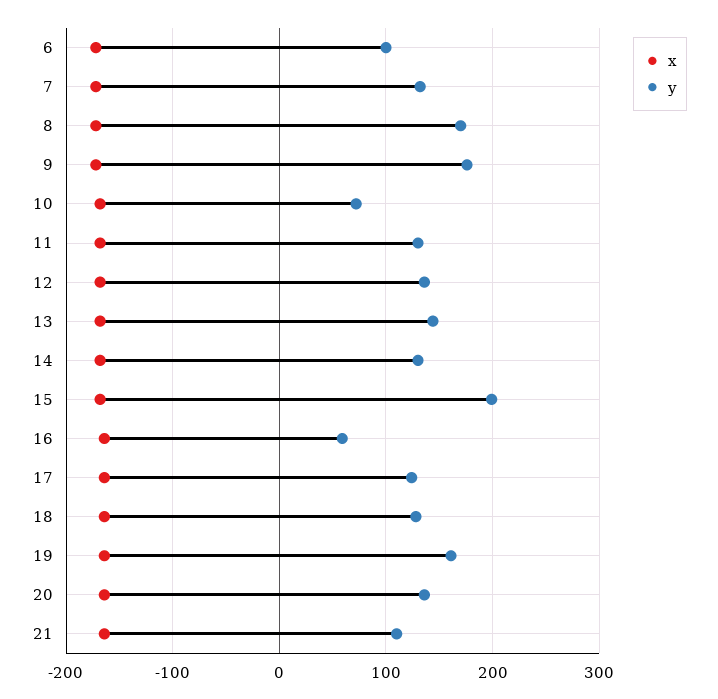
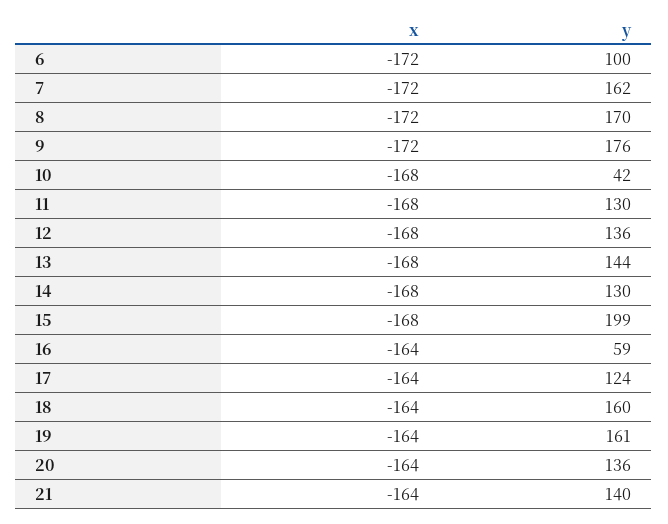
  {
    "x": {
      "6": -172,
      "7": -172,
      "8": -172,
      "9": -172,
      "10": -168,
      "11": -168,
      "12": -168,
      "13": -168,
      "14": -168,
      "15": -168,
      "16": -164,
      "17": -164,
      "18": -164,
      "19": -164,
      "20": -164,
      "21": -164
    },
    "y": {
      "6": 100,
-     "7": 130,
+     "7": 162,
      "8": 170,
      "9": 176,
-     "10": 70,
+     "10": 42,
      "11": 130,
      "12": 136,
      "13": 144,
      "14": 130,
      "15": 199,
      "16": 59,
      "17": 124,
-     "18": 130,
+     "18": 160,
      "19": 161,
      "20": 136,
-     "21": 110
+     "21": 140
    }
  }

